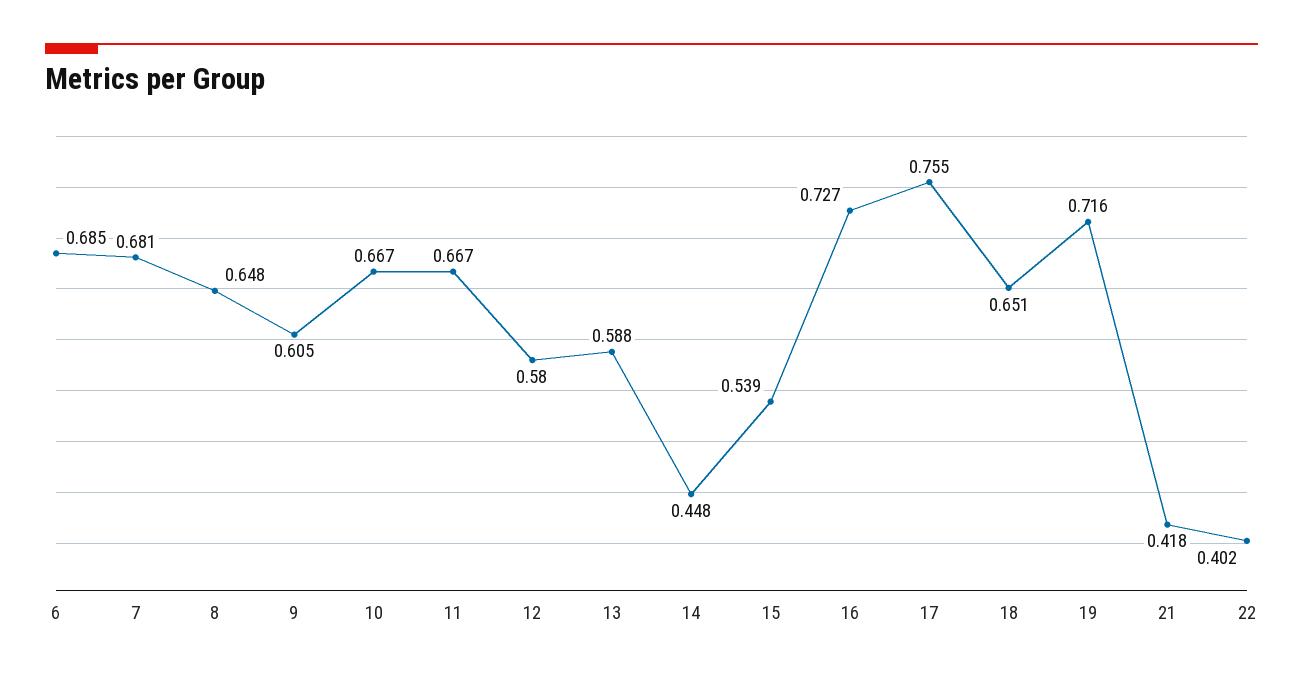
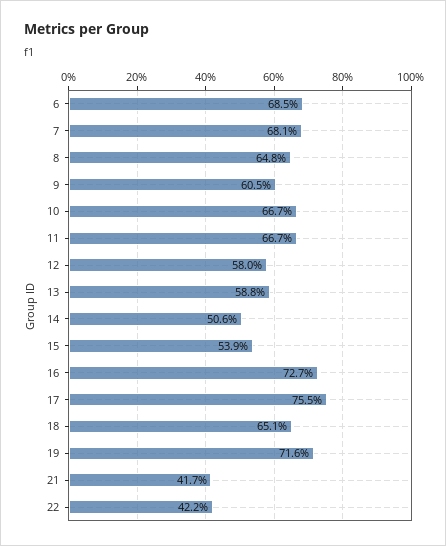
  {
    "6": 0.685,
    "7": 0.681,
    "8": 0.648,
    "9": 0.605,
    "10": 0.667,
    "11": 0.667,
    "12": 0.58,
    "13": 0.588,
-   "14": 0.448,
+   "14": 0.506,
    "15": 0.539,
    "16": 0.727,
    "17": 0.755,
    "18": 0.651,
    "19": 0.716,
-   "21": 0.418,
+   "21": 0.417,
-   "22": 0.402
+   "22": 0.422
  }

